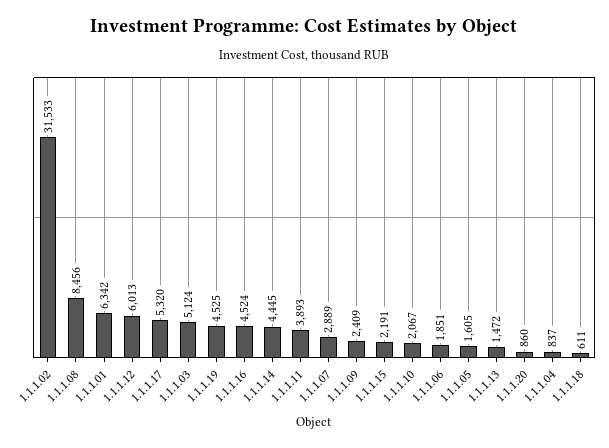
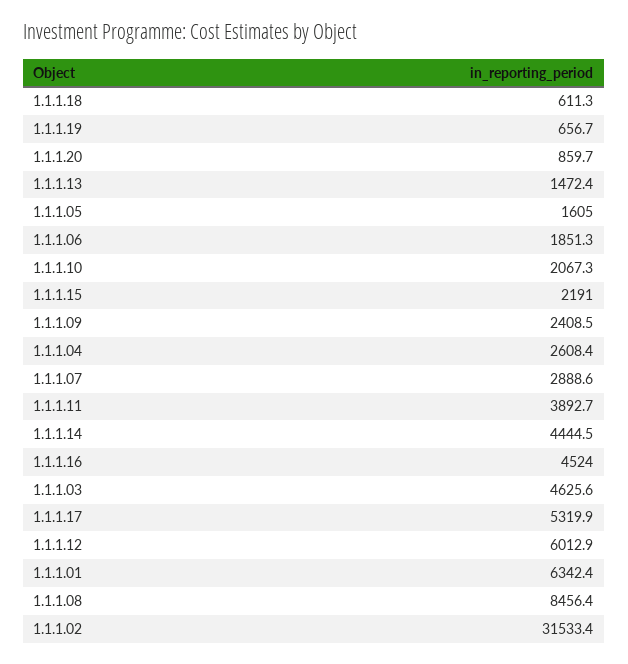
  {
    "1.1.1.02": 31533.4,
    "1.1.1.08": 8456.4,
    "1.1.1.01": 6342.4,
    "1.1.1.12": 6012.9,
    "1.1.1.17": 5319.9,
-   "1.1.1.03": 5124,
+   "1.1.1.03": 4625.6,
-   "1.1.1.19": 4525,
+   "1.1.1.19": 656.7,
    "1.1.1.16": 4524,
    "1.1.1.14": 4444.5,
    "1.1.1.11": 3892.7,
    "1.1.1.07": 2888.6,
    "1.1.1.09": 2408.5,
    "1.1.1.15": 2191,
    "1.1.1.10": 2067.3,
    "1.1.1.06": 1851.3,
    "1.1.1.05": 1605,
    "1.1.1.13": 1472.4,
    "1.1.1.20": 859.7,
-   "1.1.1.04": 837,
+   "1.1.1.04": 2608.4,
    "1.1.1.18": 611.3
  }

